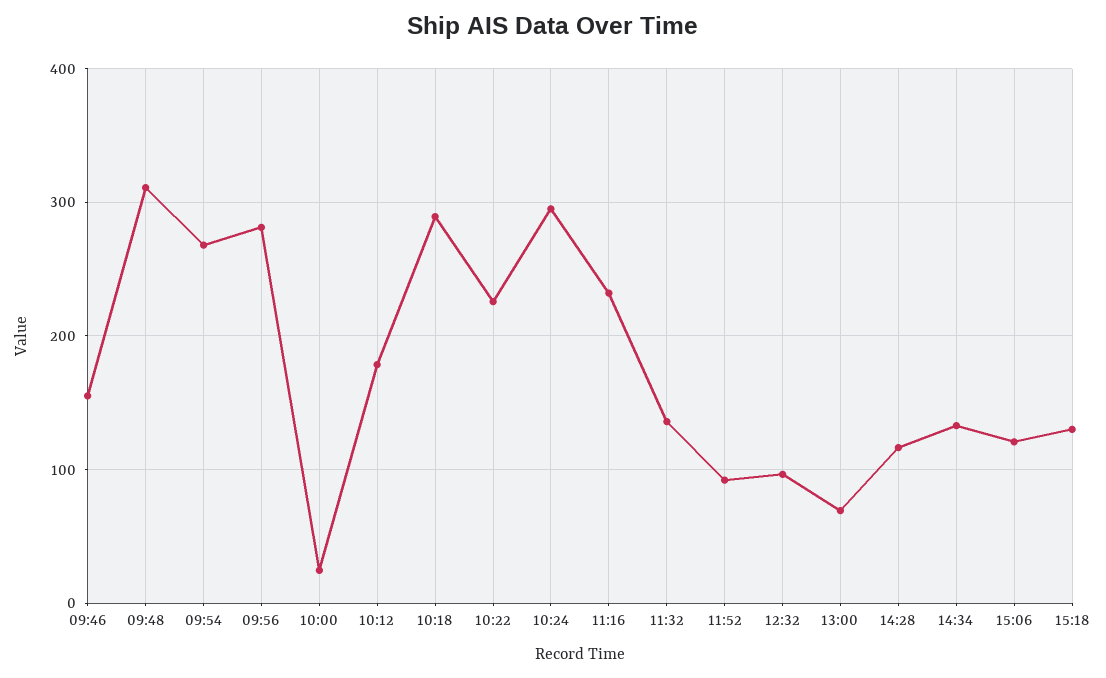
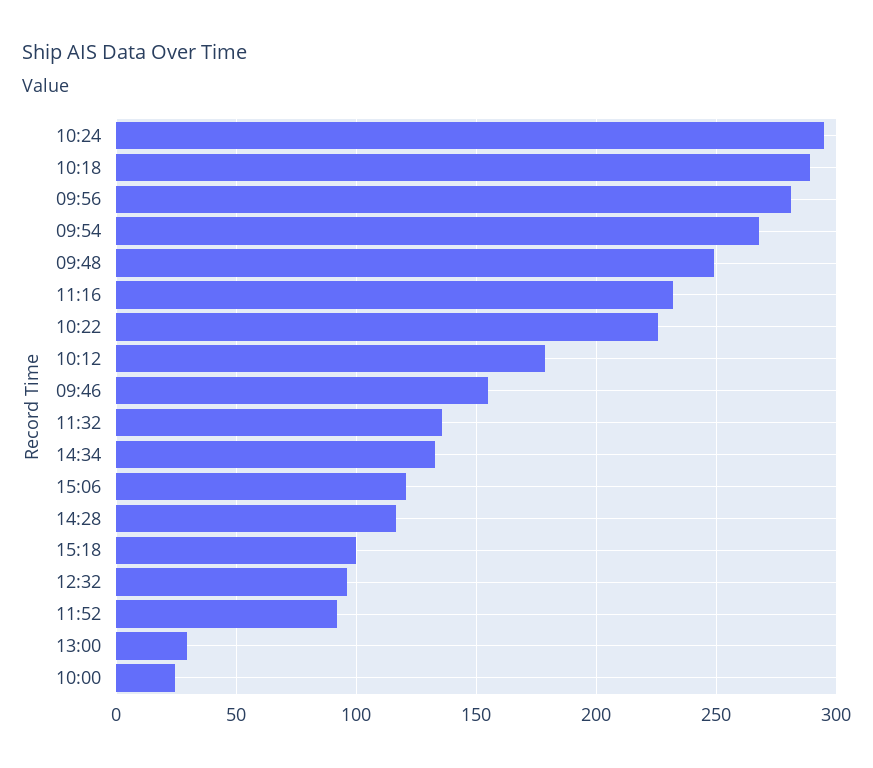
  {
    "09:46": 155,
-   "09:48": 310,
+   "09:48": 250,
    "09:54": 270,
    "09:56": 280,
    "10:00": 25,
    "10:12": 180,
    "10:18": 290,
    "10:22": 225,
    "10:24": 295,
    "11:16": 230,
    "11:32": 135,
    "11:52": 90,
    "12:32": 95,
-   "13:00": 70,
+   "13:00": 30,
    "14:28": 115,
    "14:34": 135,
    "15:06": 120,
-   "15:18": 130
+   "15:18": 100
  }

